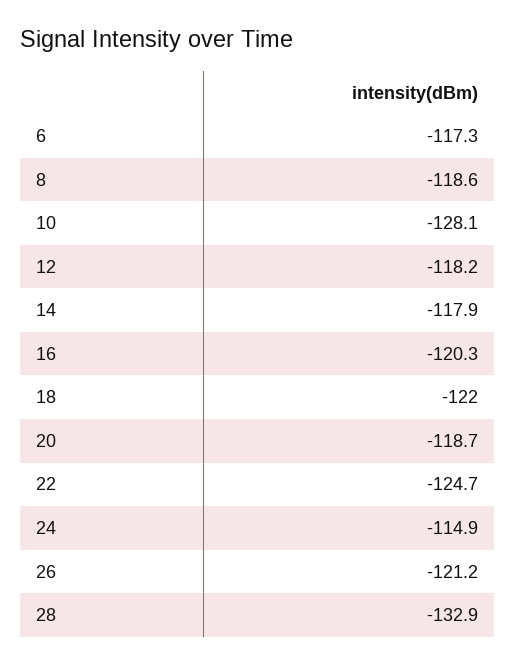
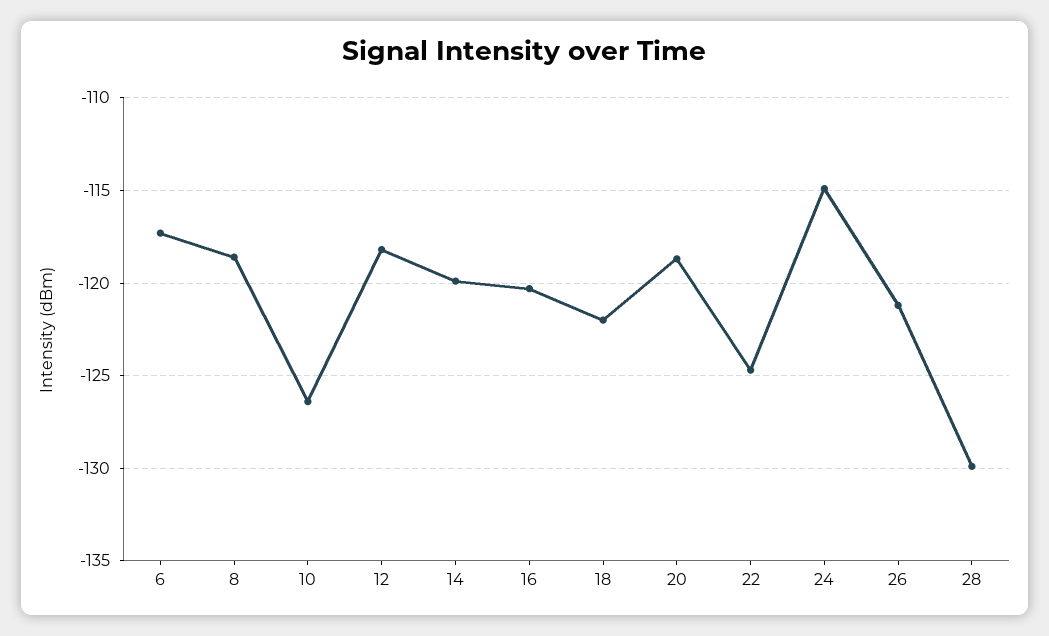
  {
    "6": -117.3,
    "8": -118.6,
-   "10": -128.1,
+   "10": -126.5,
    "12": -118.2,
-   "14": -117.9,
+   "14": -120,
    "16": -120.3,
    "18": -122,
    "20": -118.7,
    "22": -124.7,
    "24": -114.9,
    "26": -121.2,
-   "28": -132.9
+   "28": -130
  }

